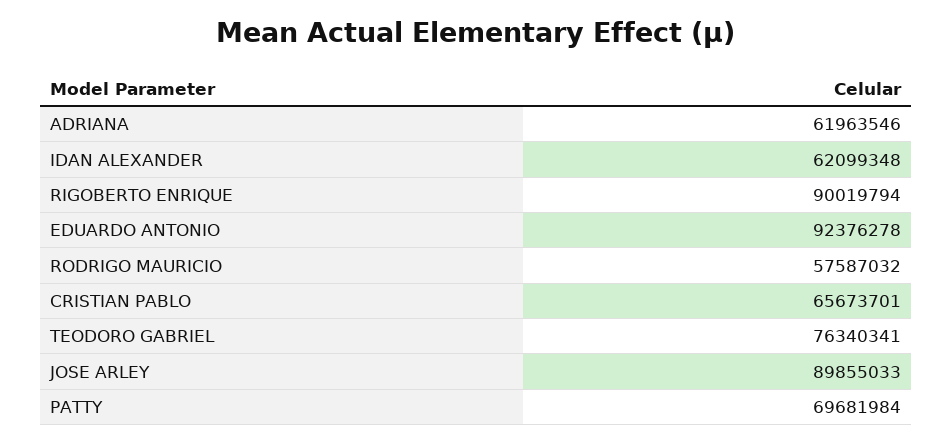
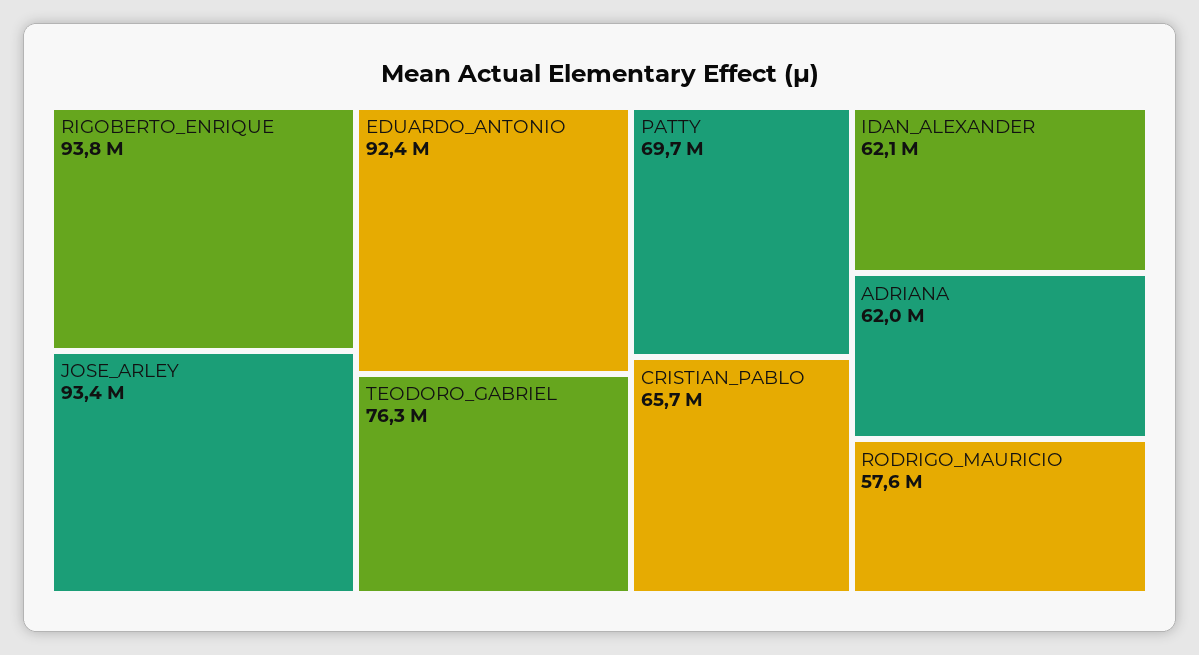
  {
    "ADRIANA": 61963546,
    "IDAN ALEXANDER": 62099348,
-   "RIGOBERTO ENRIQUE": 90019794,
+   "RIGOBERTO ENRIQUE": 93800000,
    "EDUARDO ANTONIO": 92376278,
    "RODRIGO MAURICIO": 57587032,
    "CRISTIAN PABLO": 65673701,
    "TEODORO GABRIEL": 76340341,
-   "JOSE ARLEY": 89855033,
+   "JOSE ARLEY": 93400000,
    "PATTY": 69681984
  }

